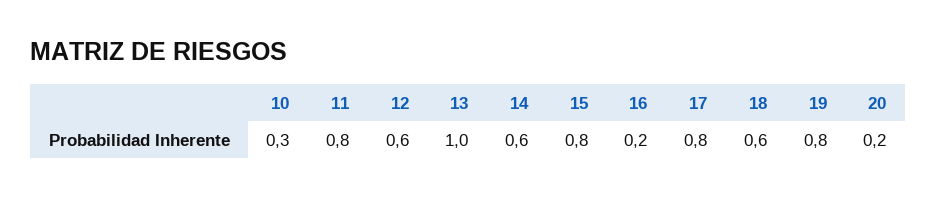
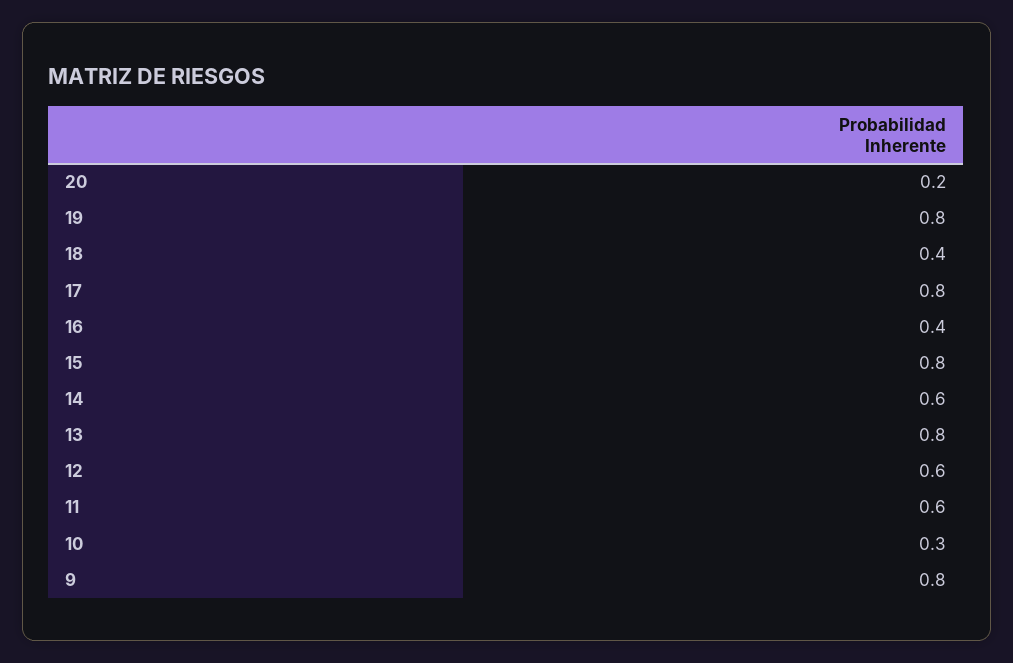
  {
    "10": 0.3,
-   "11": 0.8,
+   "11": 0.6,
    "12": 0.6,
-   "13": 1,
+   "13": 0.8,
    "14": 0.6,
    "15": 0.8,
-   "16": 0.2,
+   "16": 0.4,
    "17": 0.8,
-   "18": 0.6,
+   "18": 0.4,
    "19": 0.8,
-   "20": 0.2
+   "20": 0.2,
+   "9": 0.8
  }

